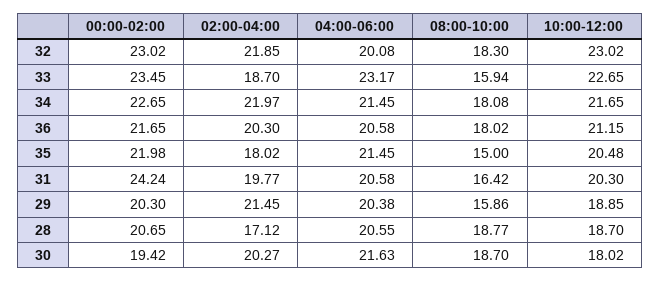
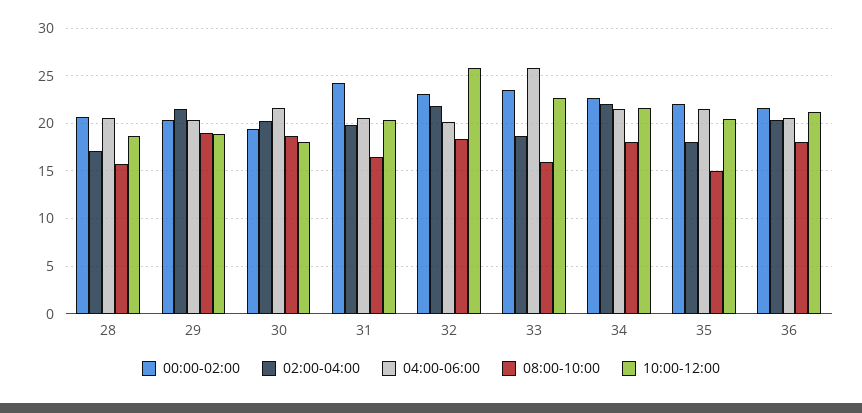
  {
    "00:00-02:00": {
      "32": 23.02,
      "33": 23.45,
      "34": 22.65,
      "36": 21.65,
      "35": 21.98,
      "31": 24.24,
      "29": 20.3,
      "28": 20.65,
      "30": 19.42
    },
    "02:00-04:00": {
      "32": 21.85,
      "33": 18.7,
      "34": 21.97,
      "36": 20.3,
      "35": 18.02,
      "31": 19.77,
      "29": 21.45,
      "28": 17.12,
      "30": 20.27
    },
    "04:00-06:00": {
      "32": 20.08,
-     "33": 23.17,
+     "33": 26,
      "34": 21.45,
      "36": 20.58,
      "35": 21.45,
      "31": 20.58,
      "29": 20.38,
      "28": 20.55,
      "30": 21.63
    },
    "08:00-10:00": {
      "32": 18.3,
      "33": 15.94,
      "34": 18.08,
      "36": 18.02,
      "35": 15,
      "31": 16.42,
-     "29": 15.86,
+     "29": 19,
-     "28": 18.77,
+     "28": 16,
      "30": 18.7
    },
    "10:00-12:00": {
-     "32": 23.02,
+     "32": 26,
      "33": 22.65,
      "34": 21.65,
      "36": 21.15,
      "35": 20.48,
      "31": 20.3,
      "29": 18.85,
      "28": 18.7,
      "30": 18.02
    }
  }

